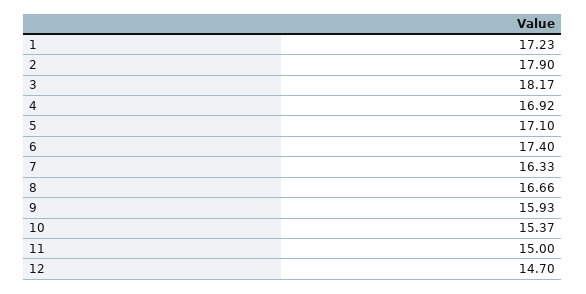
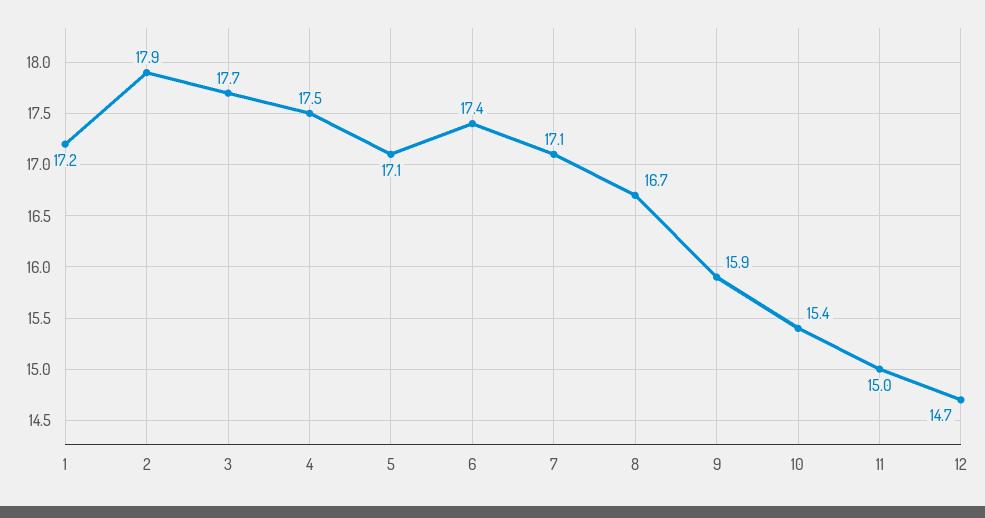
  {
    "1": 17.23,
    "2": 17.9,
-   "3": 18.17,
+   "3": 17.7,
-   "4": 16.92,
+   "4": 17.5,
    "5": 17.1,
    "6": 17.4,
-   "7": 16.33,
+   "7": 17.1,
    "8": 16.66,
    "9": 15.93,
    "10": 15.37,
    "11": 15,
    "12": 14.7
  }

